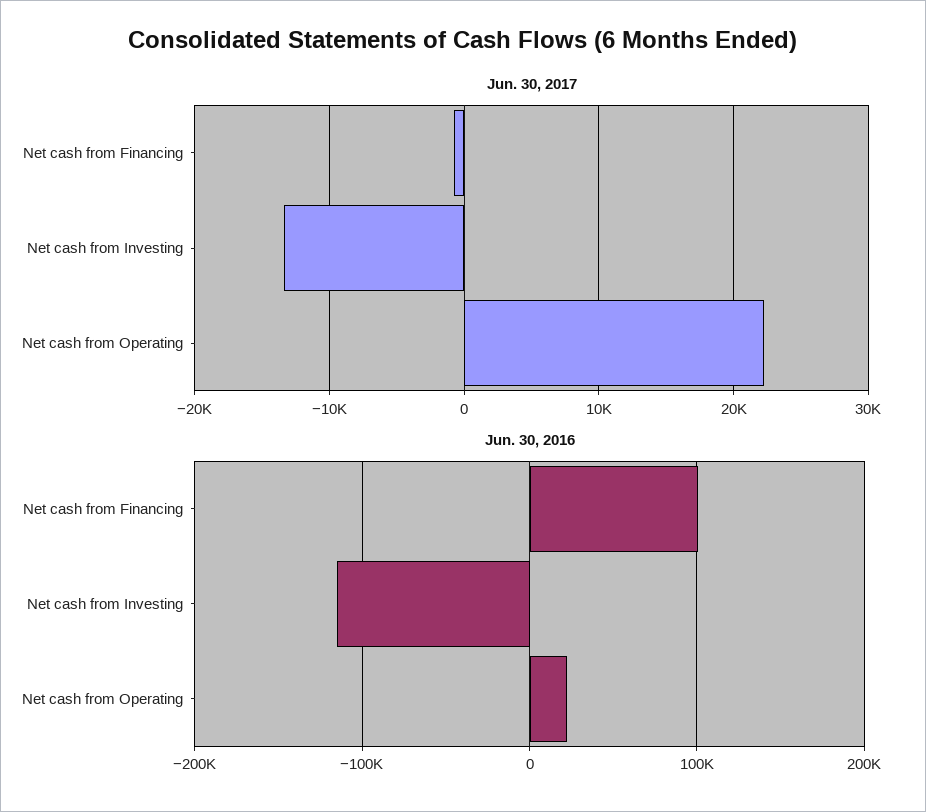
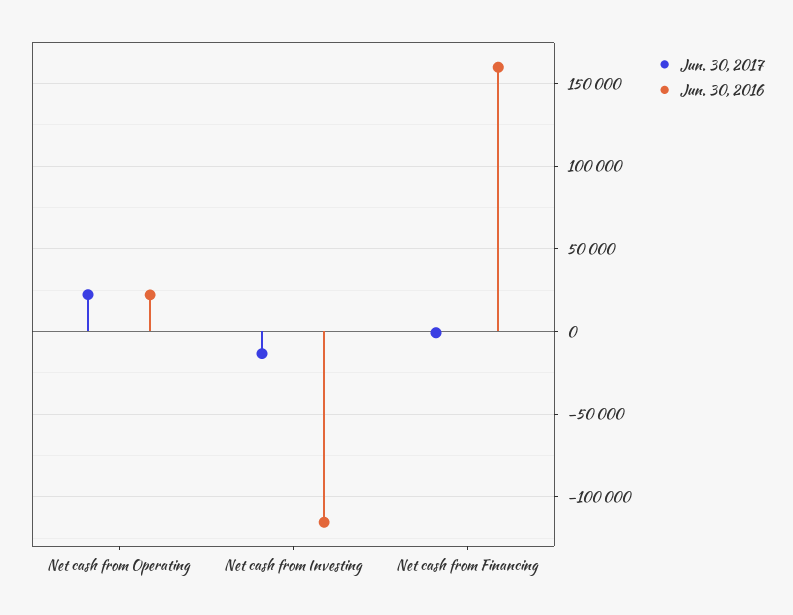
  {
    "Jun. 30, 2017": {
      "Net cash from Financing": -1000,
      "Net cash from Investing": -13000,
      "Net cash from Operating": 22000
    },
    "Jun. 30, 2016": {
-     "Net cash from Financing": 100000,
+     "Net cash from Financing": 160000,
      "Net cash from Investing": -115000,
      "Net cash from Operating": 20000
    }
  }

